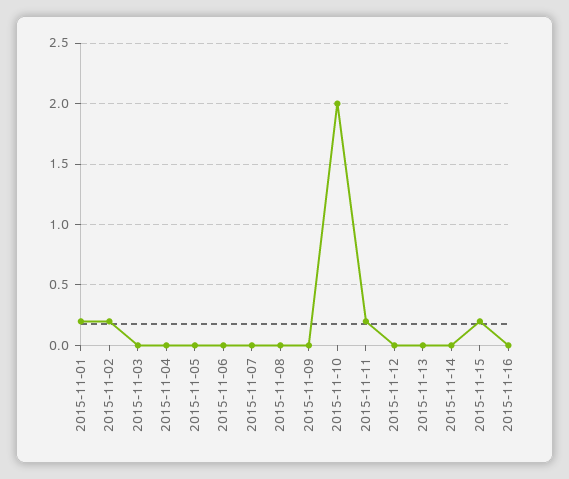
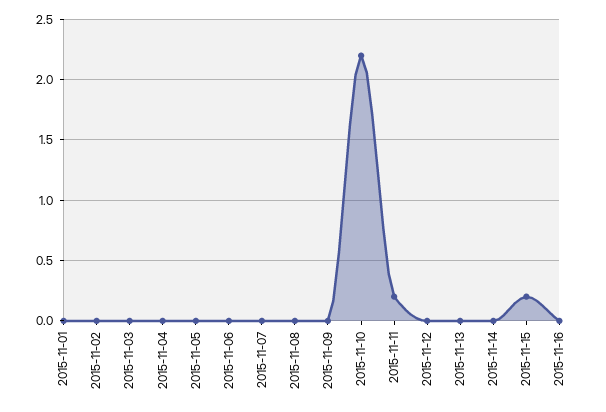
  {
-   "2015-11-01": 0.2,
+   "2015-11-01": 0,
-   "2015-11-02": 0.2,
+   "2015-11-02": 0,
    "2015-11-03": 0,
    "2015-11-04": 0,
    "2015-11-05": 0,
    "2015-11-06": 0,
    "2015-11-07": 0,
    "2015-11-08": 0,
    "2015-11-09": 0,
-   "2015-11-10": 2,
+   "2015-11-10": 2.2,
    "2015-11-11": 0.2,
    "2015-11-12": 0,
    "2015-11-13": 0,
    "2015-11-14": 0,
    "2015-11-15": 0.2,
    "2015-11-16": 0
  }

